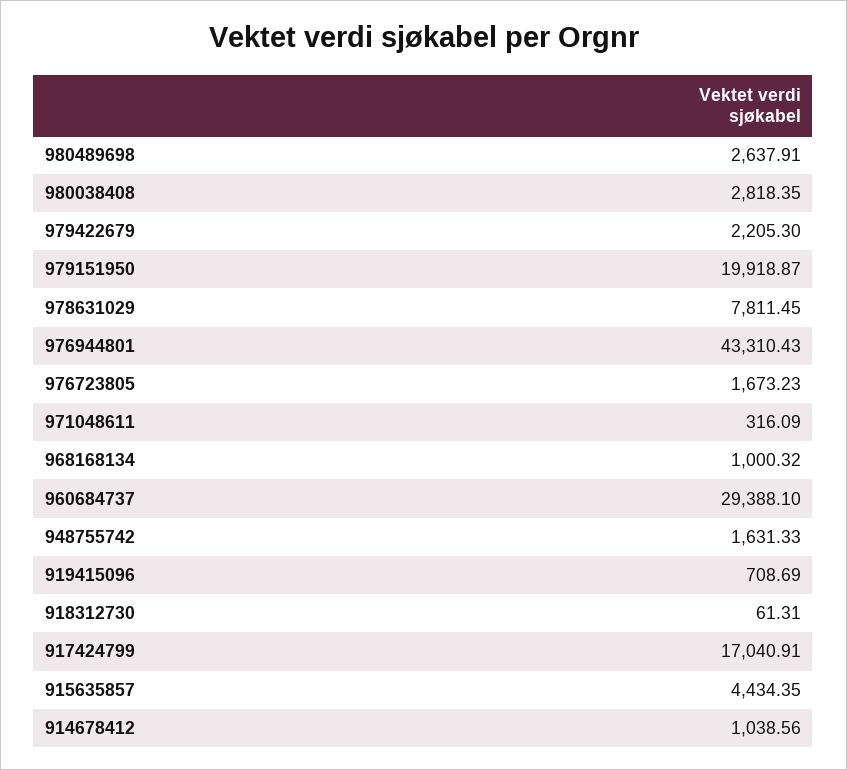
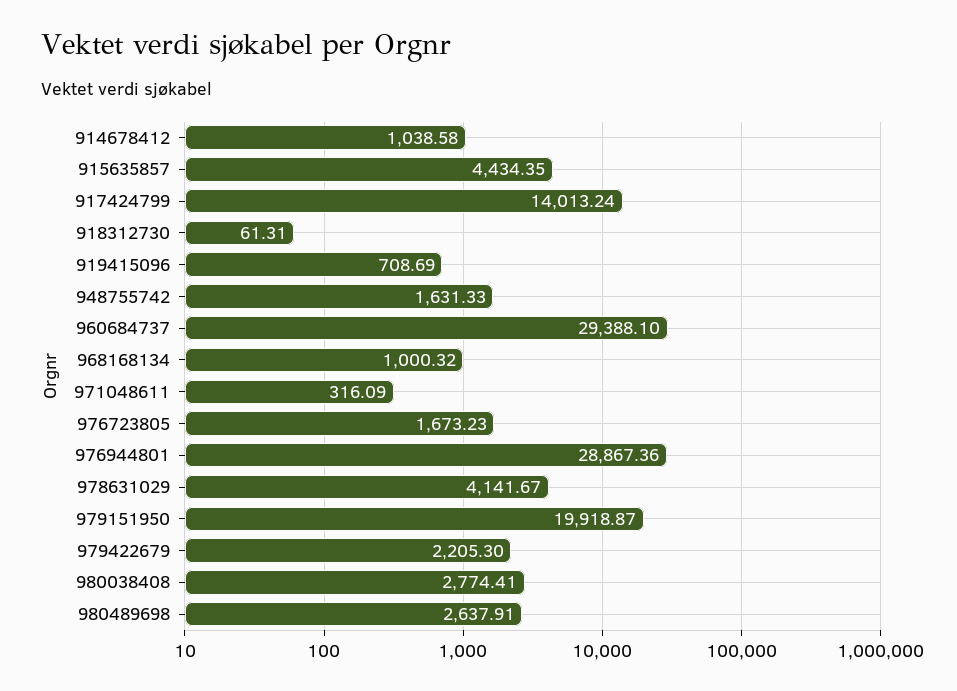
  {
    "980489698": 2637.91,
-   "980038408": 2818.35,
+   "980038408": 2774.41,
    "979422679": 2205.3,
    "979151950": 19918.87,
-   "978631029": 7811.45,
+   "978631029": 4141.67,
-   "976944801": 43310.43,
+   "976944801": 28867.36,
    "976723805": 1673.23,
    "971048611": 316.09,
    "968168134": 1000.32,
    "960684737": 29388.1,
    "948755742": 1631.33,
    "919415096": 708.69,
    "918312730": 61.31,
-   "917424799": 17040.91,
+   "917424799": 14013.24,
    "915635857": 4434.35,
-   "914678412": 1038.56
+   "914678412": 1038.58
  }

